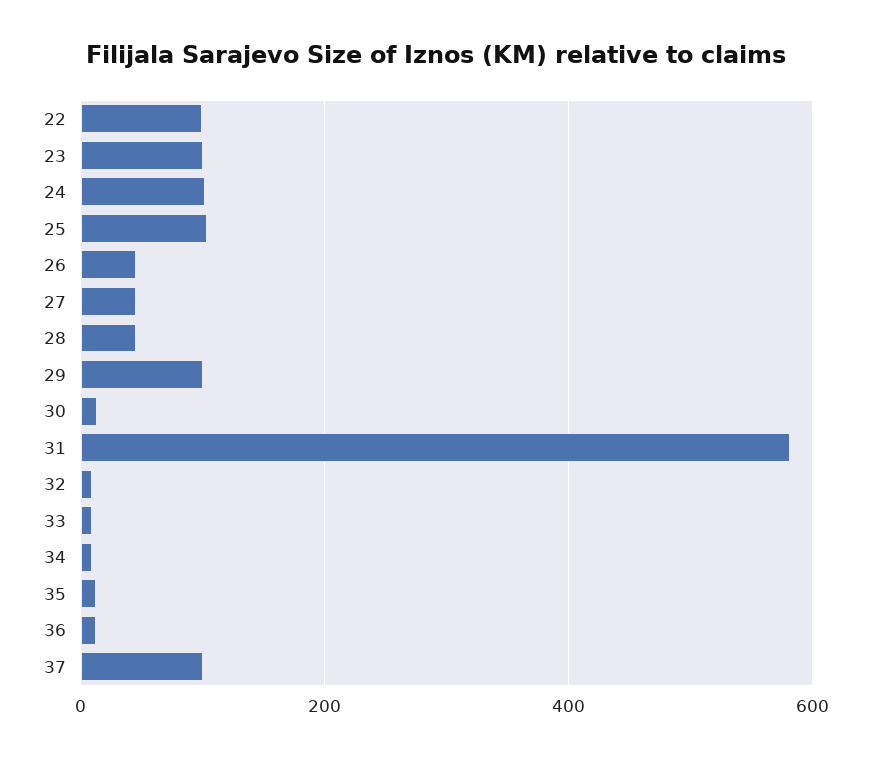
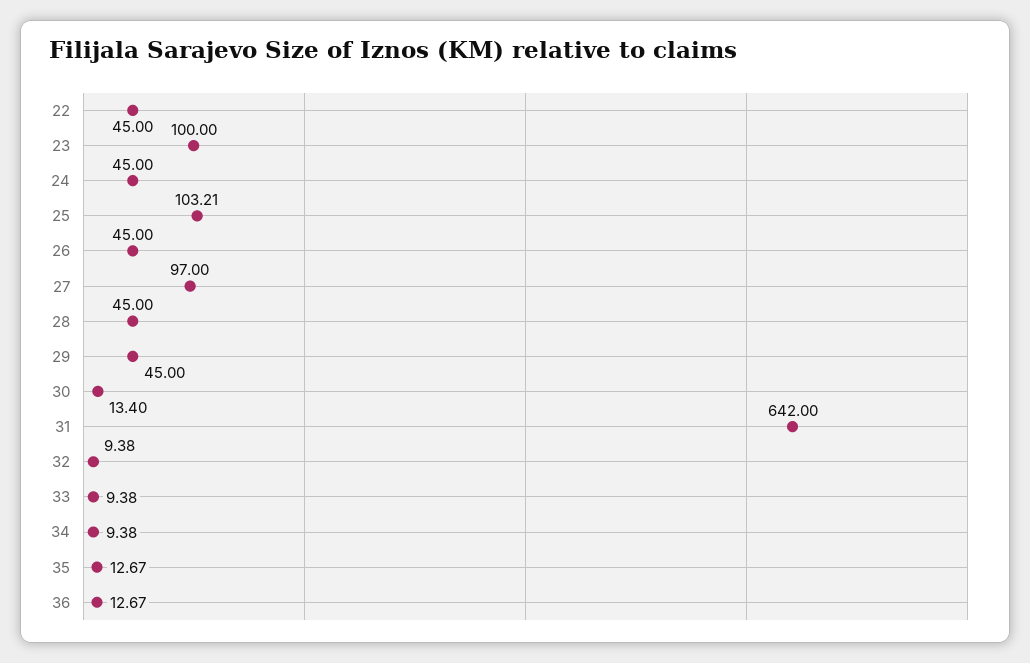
  {
-   "22": 100,
+   "22": 45,
    "23": 100,
-   "24": 100,
+   "24": 45,
    "25": 103.21,
    "26": 45,
-   "27": 40,
+   "27": 97,
    "28": 45,
-   "29": 100,
+   "29": 45,
    "30": 13.4,
-   "31": 580,
+   "31": 642,
    "32": 9.38,
    "33": 9.38,
    "34": 9.38,
    "35": 12.67,
-   "36": 12.67,
+   "36": 12.67
-   "37": 100
  }

